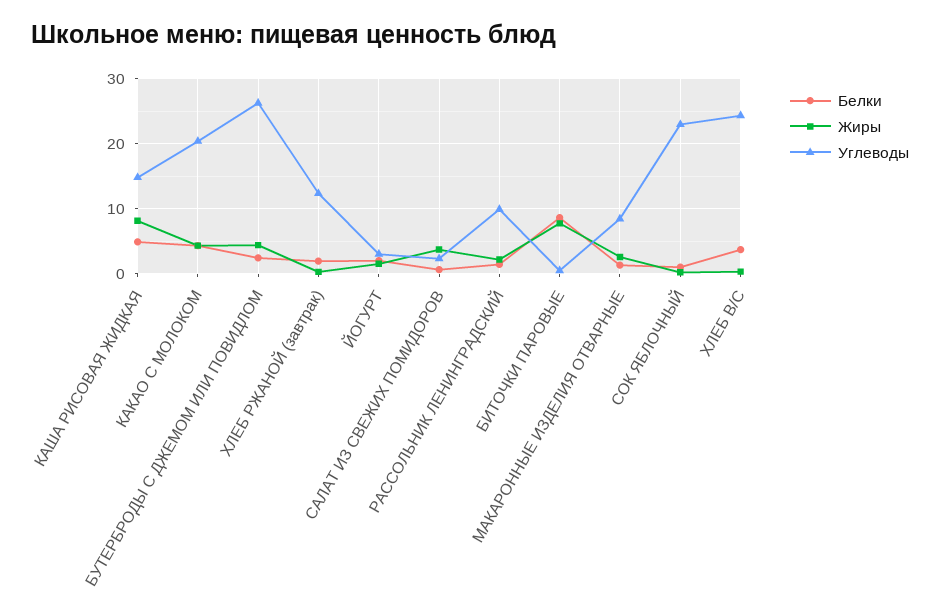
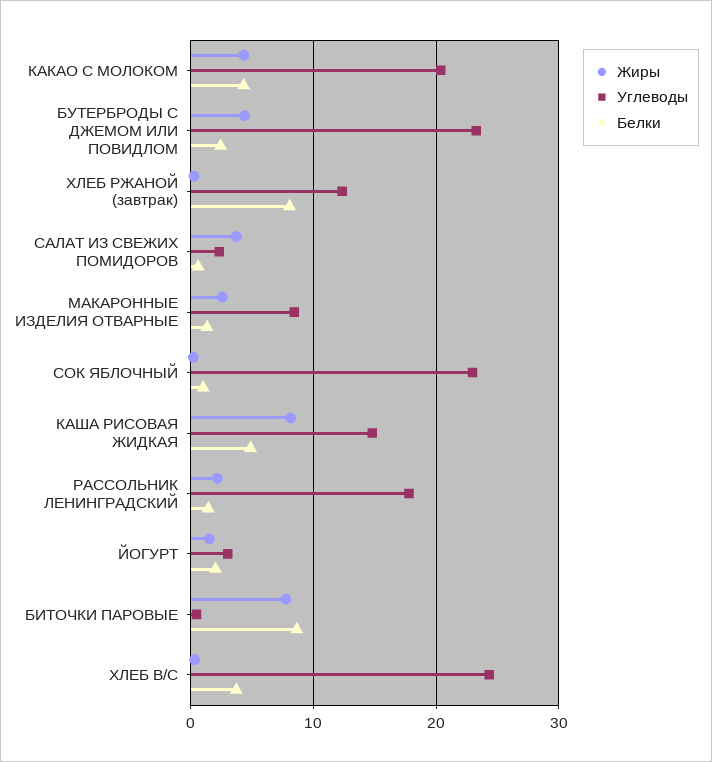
  {
    "Белки": {
      "КАША РИСОВАЯ ЖИДКАЯ": 5,
      "КАКАО С МОЛОКОМ": 4,
      "БУТЕРБРОДЫ С ДЖЕМОМ ИЛИ ПОВИДЛОМ": 2,
-     "ХЛЕБ РЖАНОЙ (завтрак)": 2,
+     "ХЛЕБ РЖАНОЙ (завтрак)": 8,
      "ЙОГУРТ": 2,
      "САЛАТ ИЗ СВЕЖИХ ПОМИДОРОВ": 1,
      "РАССОЛЬНИК ЛЕНИНГРАДСКИЙ": 1,
      "БИТОЧКИ ПАРОВЫЕ": 9,
      "МАКАРОННЫЕ ИЗДЕЛИЯ ОТВАРНЫЕ": 1,
      "СОК ЯБЛОЧНЫЙ": 1,
      "ХЛЕБ В/С": 4
    },
    "Жиры": {
      "КАША РИСОВАЯ ЖИДКАЯ": 8,
      "КАКАО С МОЛОКОМ": 4,
      "БУТЕРБРОДЫ С ДЖЕМОМ ИЛИ ПОВИДЛОМ": 4,
      "ХЛЕБ РЖАНОЙ (завтрак)": 0,
      "ЙОГУРТ": 2,
      "САЛАТ ИЗ СВЕЖИХ ПОМИДОРОВ": 4,
      "РАССОЛЬНИК ЛЕНИНГРАДСКИЙ": 2,
      "БИТОЧКИ ПАРОВЫЕ": 8,
      "МАКАРОННЫЕ ИЗДЕЛИЯ ОТВАРНЫЕ": 3,
      "СОК ЯБЛОЧНЫЙ": 0,
      "ХЛЕБ В/С": 0
    },
    "Углеводы": {
      "КАША РИСОВАЯ ЖИДКАЯ": 15,
      "КАКАО С МОЛОКОМ": 20,
-     "БУТЕРБРОДЫ С ДЖЕМОМ ИЛИ ПОВИДЛОМ": 26,
+     "БУТЕРБРОДЫ С ДЖЕМОМ ИЛИ ПОВИДЛОМ": 23,
      "ХЛЕБ РЖАНОЙ (завтрак)": 12,
      "ЙОГУРТ": 3,
      "САЛАТ ИЗ СВЕЖИХ ПОМИДОРОВ": 2,
-     "РАССОЛЬНИК ЛЕНИНГРАДСКИЙ": 10,
+     "РАССОЛЬНИК ЛЕНИНГРАДСКИЙ": 18,
      "БИТОЧКИ ПАРОВЫЕ": 0,
      "МАКАРОННЫЕ ИЗДЕЛИЯ ОТВАРНЫЕ": 8,
      "СОК ЯБЛОЧНЫЙ": 23,
      "ХЛЕБ В/С": 24
    }
  }

